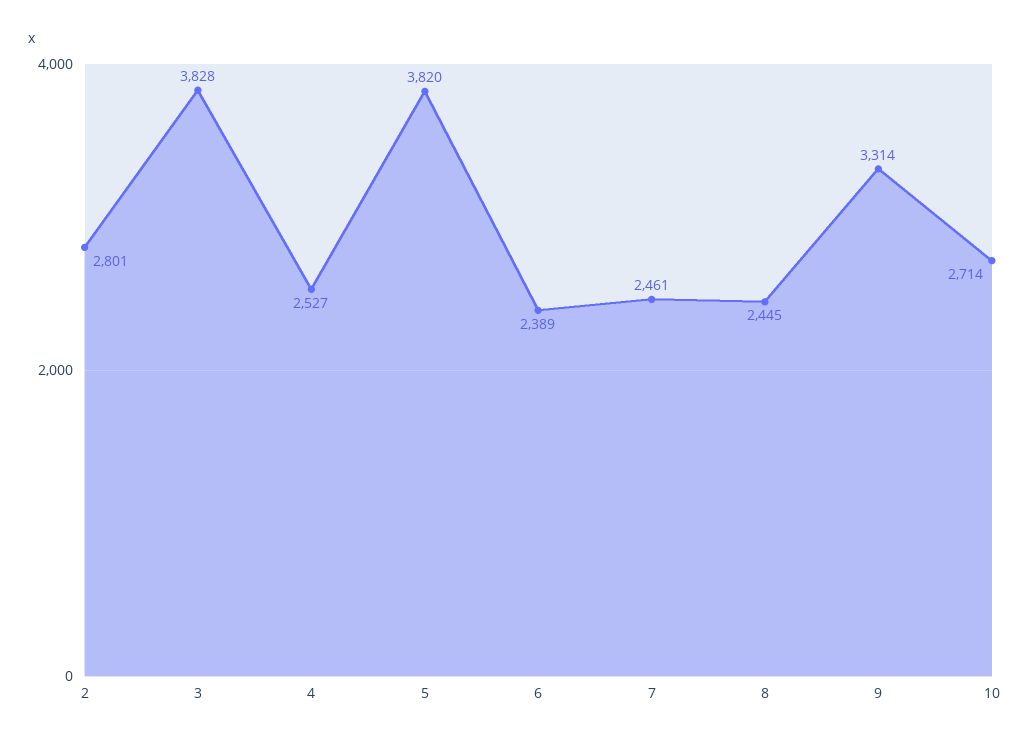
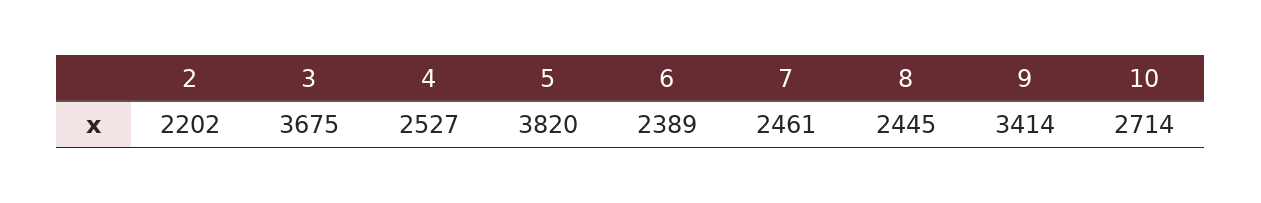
  {
-   "2": 2801,
+   "2": 2202,
-   "3": 3828,
+   "3": 3675,
    "4": 2527,
    "5": 3820,
    "6": 2389,
    "7": 2461,
    "8": 2445,
-   "9": 3314,
+   "9": 3414,
    "10": 2714
  }

